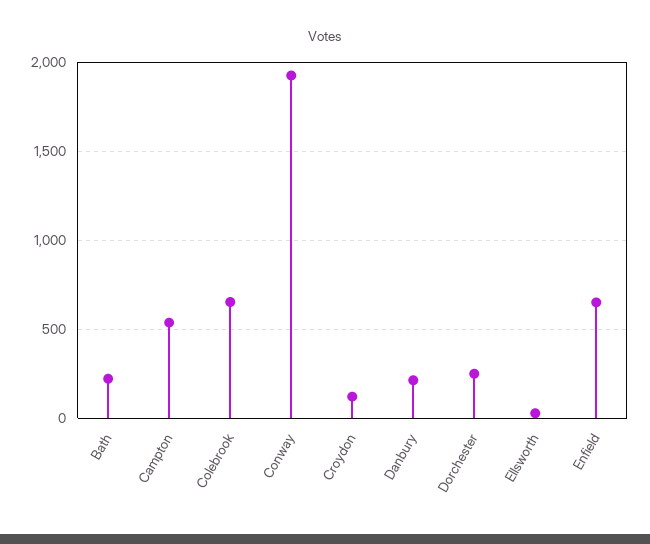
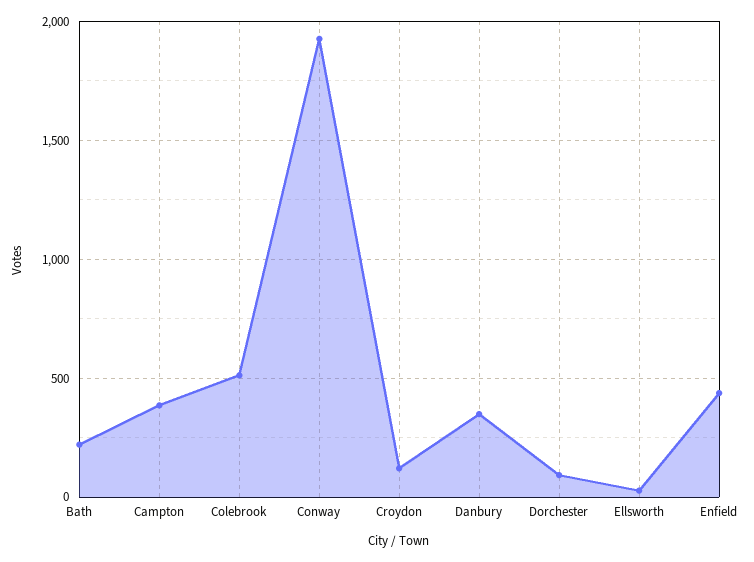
  {
    "Bath": 200,
-   "Campton": 550,
+   "Campton": 400,
-   "Colebrook": 650,
+   "Colebrook": 500,
    "Conway": 1950,
    "Croydon": 100,
-   "Danbury": 200,
+   "Danbury": 350,
-   "Dorchester": 250,
+   "Dorchester": 100,
    "Ellsworth": 50,
-   "Enfield": 650
+   "Enfield": 450
  }

